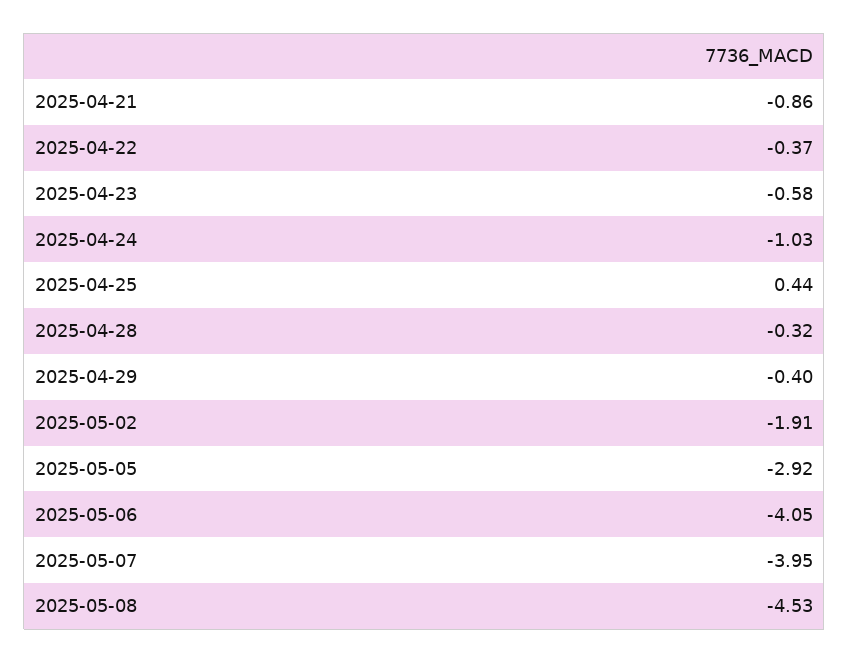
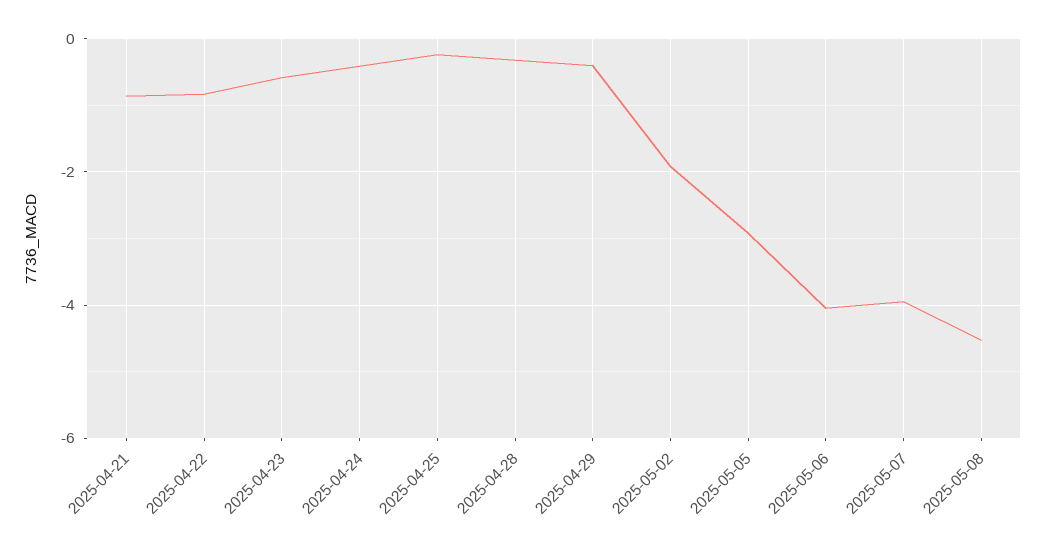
  {
    "2025-04-21": -0.86,
-   "2025-04-22": -0.37,
+   "2025-04-22": -0.8,
    "2025-04-23": -0.58,
-   "2025-04-24": -1.03,
+   "2025-04-24": -0.4,
-   "2025-04-25": 0.44,
+   "2025-04-25": -0.2,
    "2025-04-28": -0.32,
    "2025-04-29": -0.4,
    "2025-05-02": -1.91,
    "2025-05-05": -2.92,
    "2025-05-06": -4.05,
    "2025-05-07": -3.95,
    "2025-05-08": -4.53
  }

